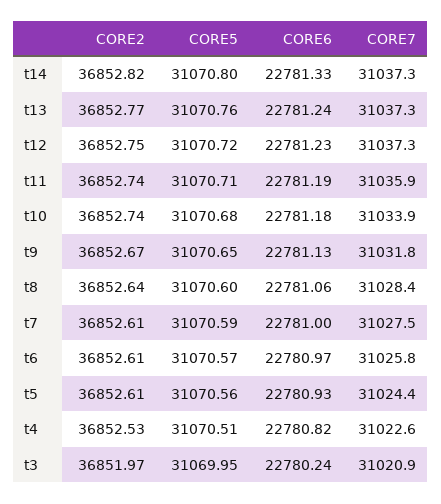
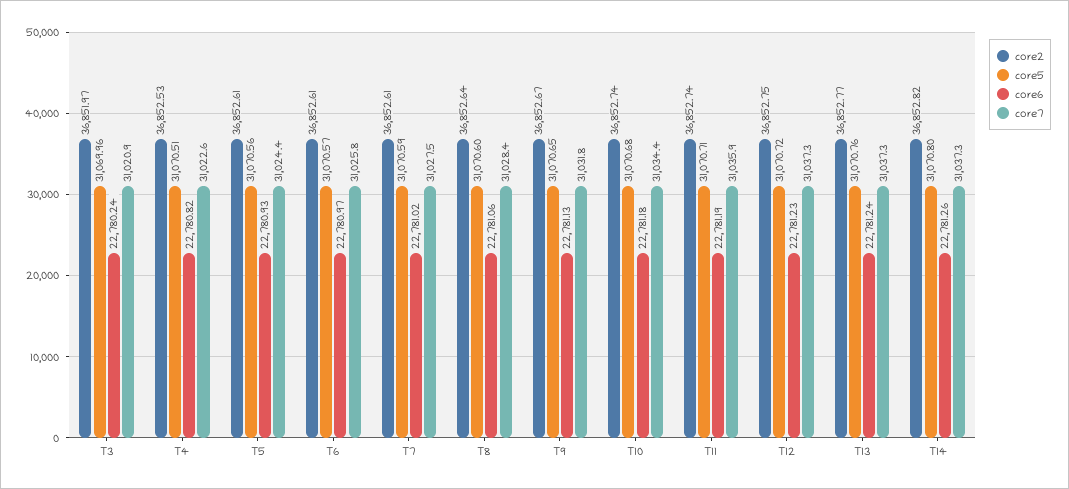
  {
    "CORE2": {
      "t14": 36852.82,
      "t13": 36852.77,
      "t12": 36852.75,
      "t11": 36852.74,
      "t10": 36852.74,
      "t9": 36852.67,
      "t8": 36852.64,
      "t7": 36852.61,
      "t6": 36852.61,
      "t5": 36852.61,
      "t4": 36852.53,
      "t3": 36851.97
    },
    "CORE5": {
      "t14": 31070.8,
      "t13": 31070.76,
      "t12": 31070.72,
      "t11": 31070.71,
      "t10": 31070.68,
      "t9": 31070.65,
      "t8": 31070.6,
      "t7": 31070.59,
      "t6": 31070.57,
      "t5": 31070.56,
      "t4": 31070.51,
-     "t3": 31069.95
+     "t3": 31069.96
    },
    "CORE6": {
-     "t14": 22781.33,
+     "t14": 22781.26,
      "t13": 22781.24,
      "t12": 22781.23,
      "t11": 22781.19,
      "t10": 22781.18,
      "t9": 22781.13,
      "t8": 22781.06,
-     "t7": 22781,
+     "t7": 22781.02,
      "t6": 22780.97,
      "t5": 22780.93,
      "t4": 22780.82,
      "t3": 22780.24
    },
    "CORE7": {
      "t14": 31037.3,
      "t13": 31037.3,
      "t12": 31037.3,
      "t11": 31035.9,
-     "t10": 31033.9,
+     "t10": 31034.4,
      "t9": 31031.8,
      "t8": 31028.4,
      "t7": 31027.5,
      "t6": 31025.8,
      "t5": 31024.4,
      "t4": 31022.6,
      "t3": 31020.9
    }
  }

